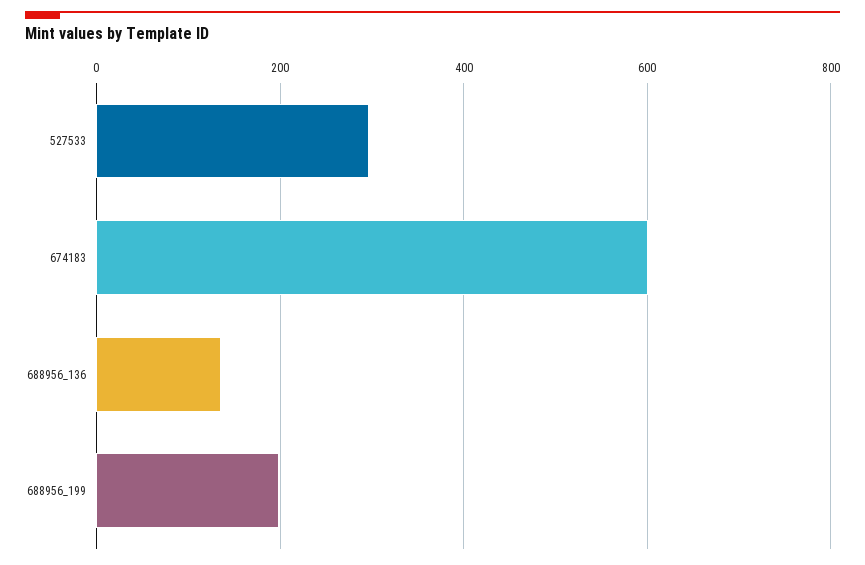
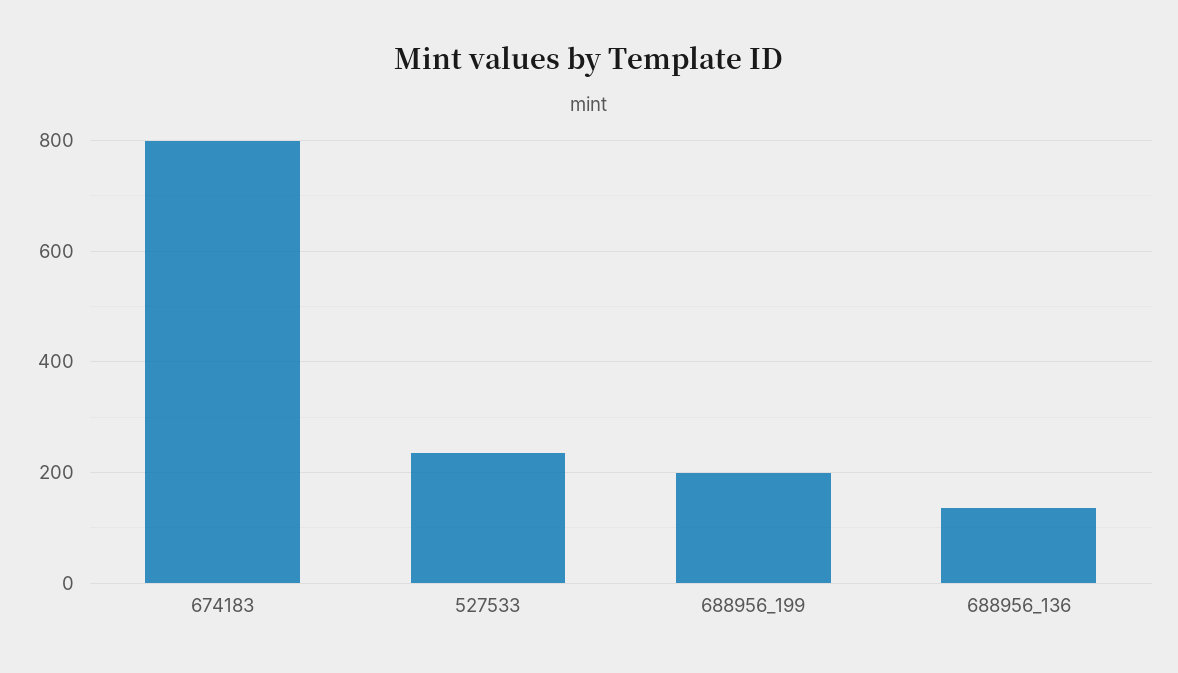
  {
-   "527533": 300,
+   "527533": 240,
-   "674183": 600,
+   "674183": 800,
    "688956_136": 140,
    "688956_199": 200
  }

